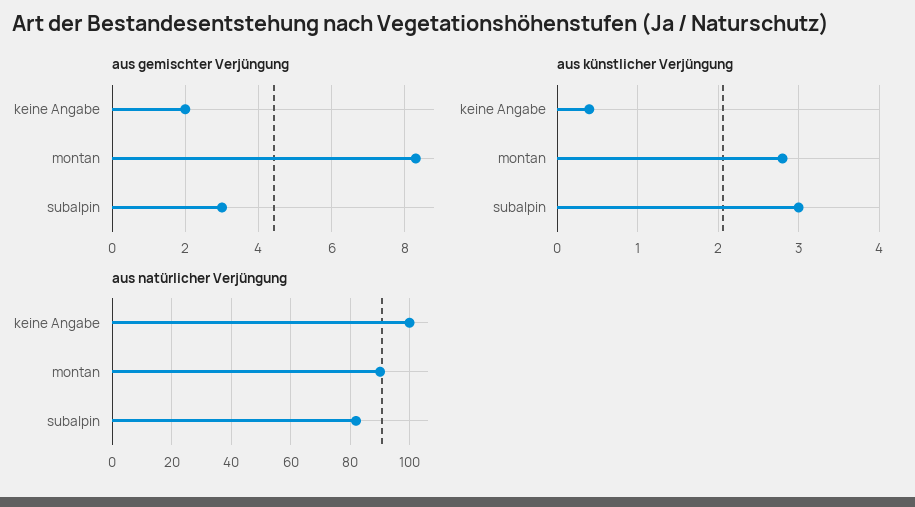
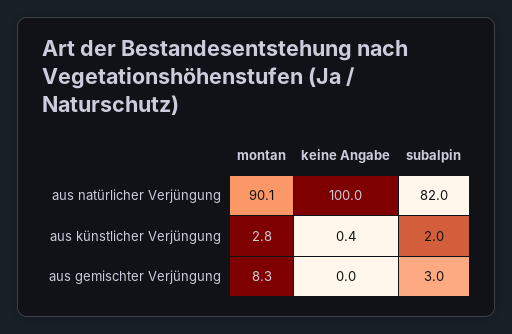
  {
    "aus gemischter Verjüngung": {
-     "keine Angabe": 2,
+     "keine Angabe": 0,
      "montan": 8.3,
      "subalpin": 3
    },
    "aus künstlicher Verjüngung": {
      "keine Angabe": 0.4,
      "montan": 2.8,
-     "subalpin": 3
+     "subalpin": 2
    },
    "aus natürlicher Verjüngung": {
      "keine Angabe": 100,
      "montan": 90.1,
      "subalpin": 82
    }
  }

